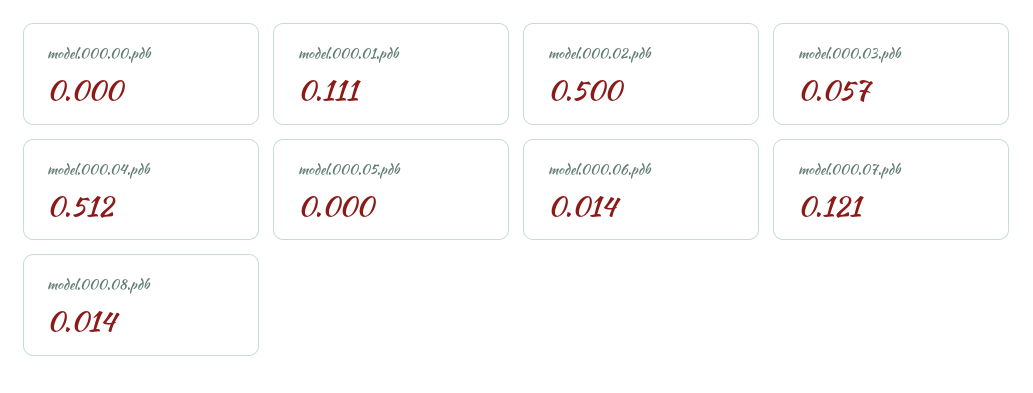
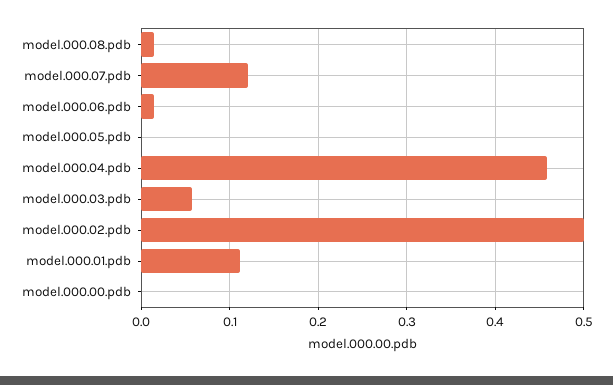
  {
    "model.000.00.pdb": 0,
    "model.000.01.pdb": 0.111,
    "model.000.02.pdb": 0.5,
    "model.000.03.pdb": 0.057,
-   "model.000.04.pdb": 0.512,
+   "model.000.04.pdb": 0.46,
    "model.000.05.pdb": 0,
    "model.000.06.pdb": 0.014,
    "model.000.07.pdb": 0.121,
    "model.000.08.pdb": 0.014
  }

